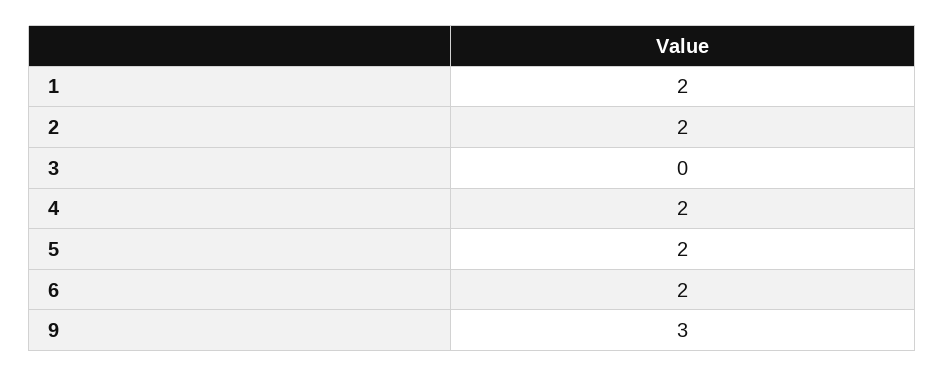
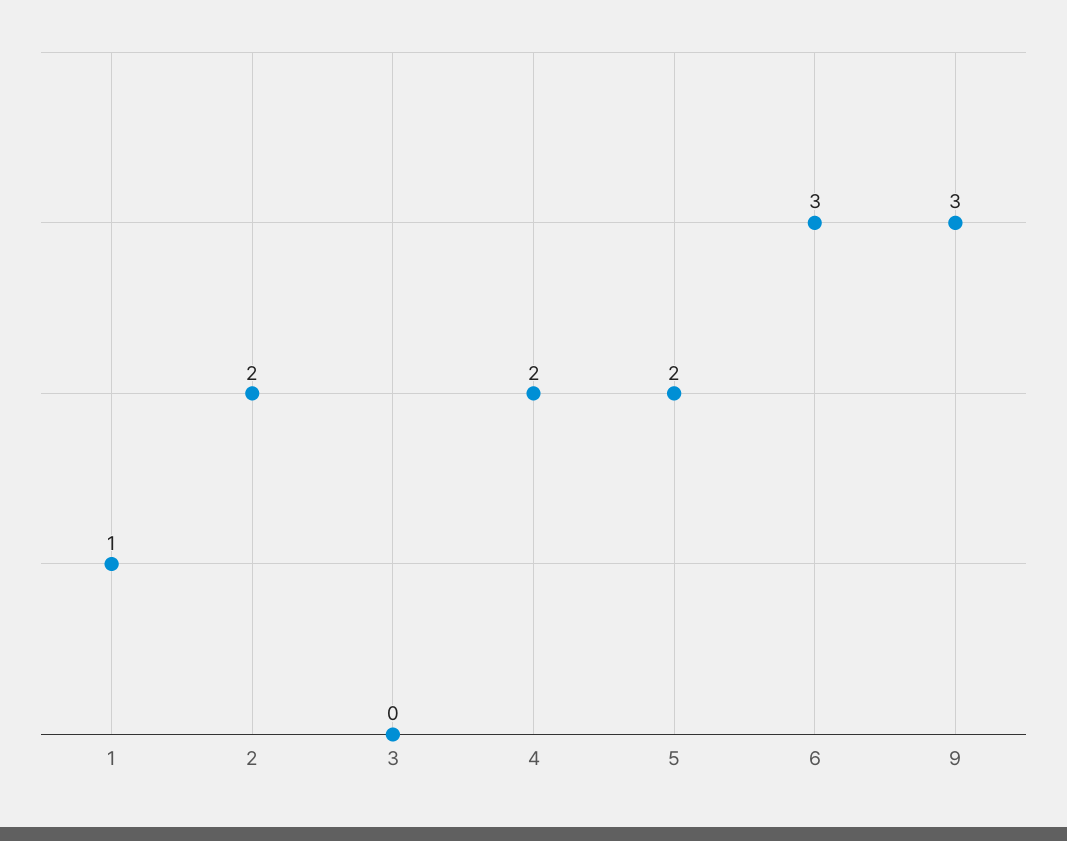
  {
-   "1": 2,
+   "1": 1,
    "2": 2,
    "3": 0,
    "4": 2,
    "5": 2,
-   "6": 2,
+   "6": 3,
    "9": 3
  }

